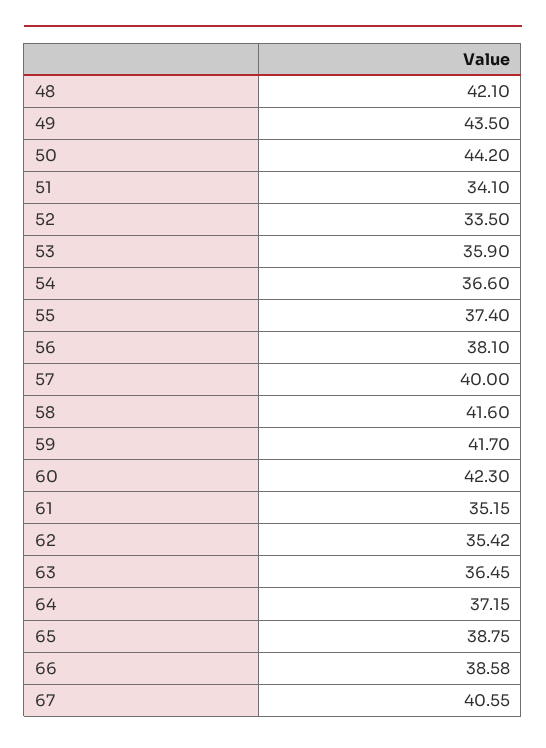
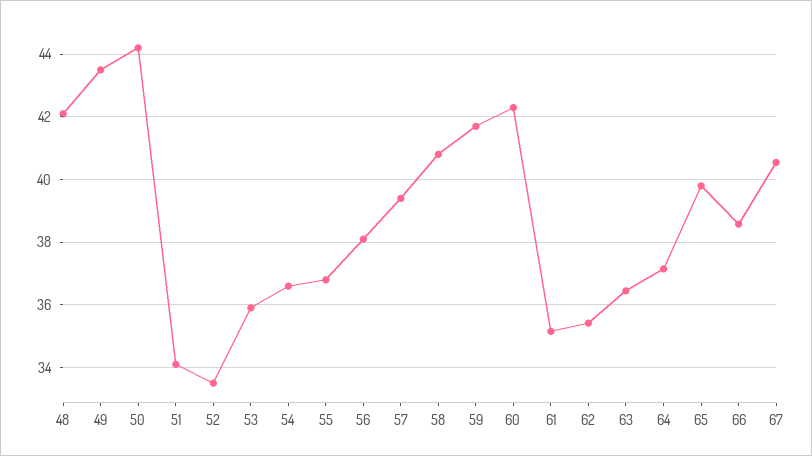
  {
    "48": 42.1,
    "49": 43.5,
    "50": 44.2,
    "51": 34.1,
    "52": 33.5,
    "53": 35.9,
    "54": 36.6,
-   "55": 37.4,
+   "55": 36.8,
    "56": 38.1,
-   "57": 40,
+   "57": 39.4,
-   "58": 41.6,
+   "58": 40.8,
    "59": 41.7,
    "60": 42.3,
    "61": 35.15,
    "62": 35.42,
    "63": 36.45,
    "64": 37.15,
-   "65": 38.75,
+   "65": 39.8,
    "66": 38.58,
    "67": 40.55
  }

